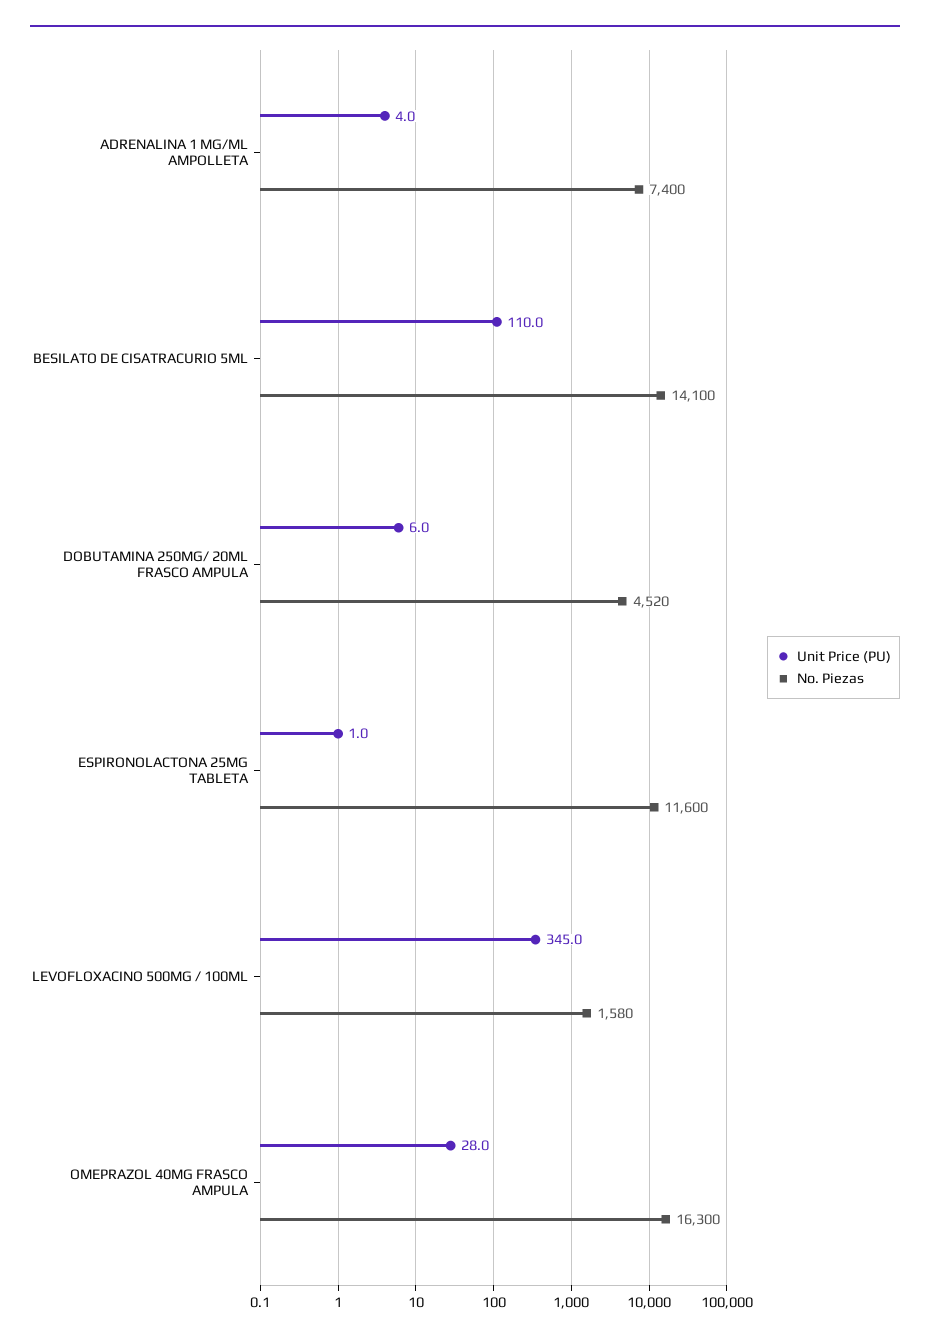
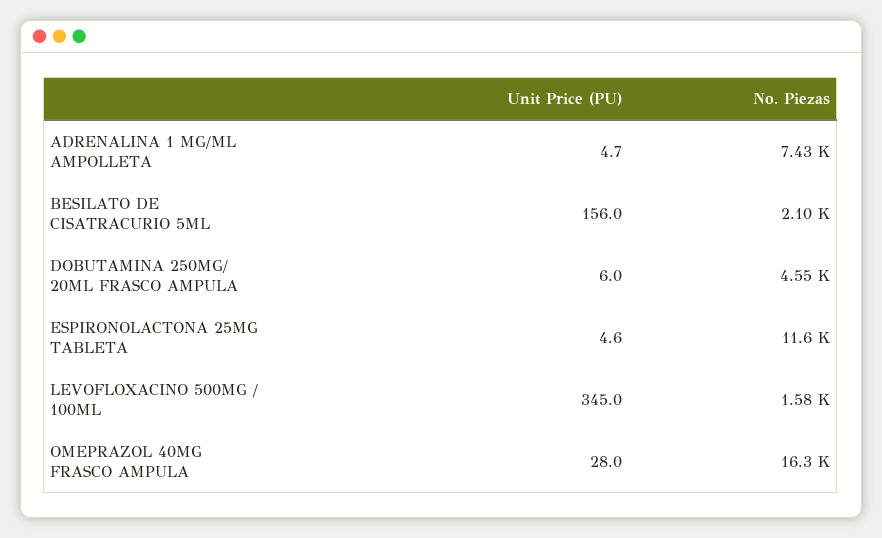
  {
    "Unit Price (PU)": {
-     "ADRENALINA 1 MG/ML AMPOLLETA": 4,
+     "ADRENALINA 1 MG/ML AMPOLLETA": 4.7,
-     "BESILATO DE CISATRACURIO 5ML": 110,
+     "BESILATO DE CISATRACURIO 5ML": 156,
      "DOBUTAMINA 250MG/ 20ML FRASCO AMPULA": 6,
-     "ESPIRONOLACTONA 25MG TABLETA": 1,
+     "ESPIRONOLACTONA 25MG TABLETA": 4.6,
      "LEVOFLOXACINO 500MG / 100ML": 345,
      "OMEPRAZOL 40MG FRASCO AMPULA": 28
    },
    "No. Piezas": {
-     "ADRENALINA 1 MG/ML AMPOLLETA": 7400,
+     "ADRENALINA 1 MG/ML AMPOLLETA": 7430,
-     "BESILATO DE CISATRACURIO 5ML": 14100,
+     "BESILATO DE CISATRACURIO 5ML": 2100,
-     "DOBUTAMINA 250MG/ 20ML FRASCO AMPULA": 4520,
+     "DOBUTAMINA 250MG/ 20ML FRASCO AMPULA": 4550,
      "ESPIRONOLACTONA 25MG TABLETA": 11600,
      "LEVOFLOXACINO 500MG / 100ML": 1580,
      "OMEPRAZOL 40MG FRASCO AMPULA": 16300
    }
  }

